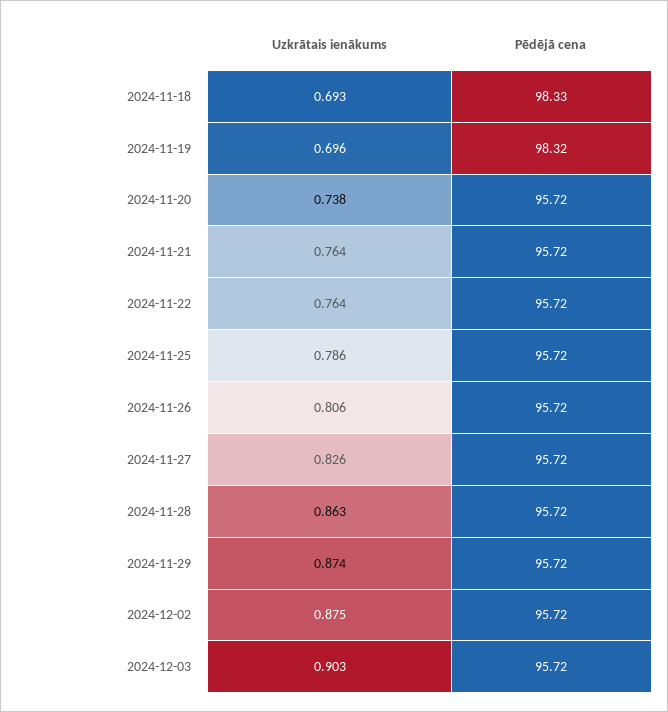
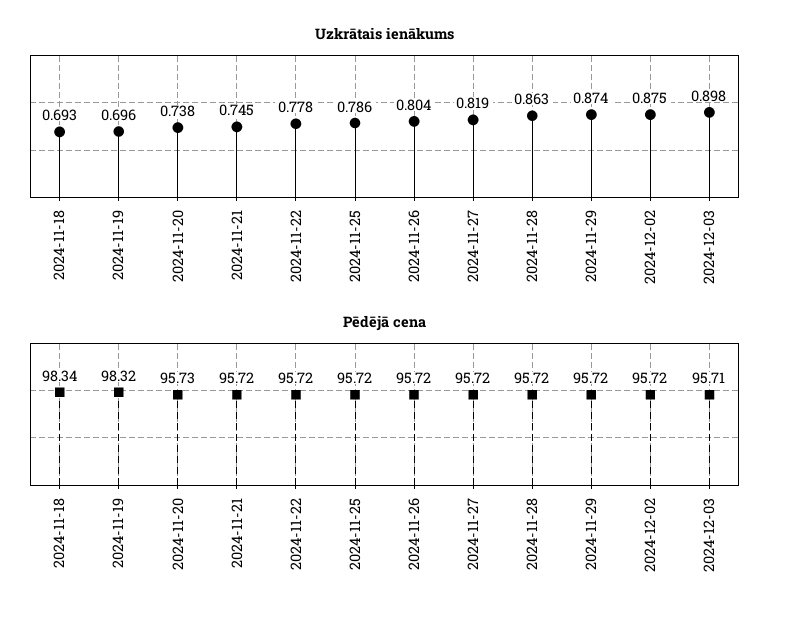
  {
    "Uzkrātais ienākums": {
      "2024-11-18": 0.693,
      "2024-11-19": 0.696,
      "2024-11-20": 0.738,
-     "2024-11-21": 0.764,
+     "2024-11-21": 0.745,
-     "2024-11-22": 0.764,
+     "2024-11-22": 0.778,
      "2024-11-25": 0.786,
-     "2024-11-26": 0.806,
+     "2024-11-26": 0.804,
-     "2024-11-27": 0.826,
+     "2024-11-27": 0.819,
      "2024-11-28": 0.863,
      "2024-11-29": 0.874,
      "2024-12-02": 0.875,
-     "2024-12-03": 0.903
+     "2024-12-03": 0.898
    },
    "Pēdējā cena": {
-     "2024-11-18": 98.33,
+     "2024-11-18": 98.34,
      "2024-11-19": 98.32,
-     "2024-11-20": 95.72,
+     "2024-11-20": 95.73,
      "2024-11-21": 95.72,
      "2024-11-22": 95.72,
      "2024-11-25": 95.72,
      "2024-11-26": 95.72,
      "2024-11-27": 95.72,
      "2024-11-28": 95.72,
      "2024-11-29": 95.72,
      "2024-12-02": 95.72,
-     "2024-12-03": 95.72
+     "2024-12-03": 95.71
    }
  }

